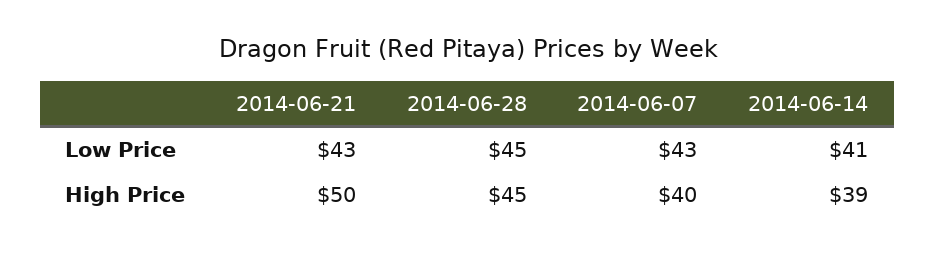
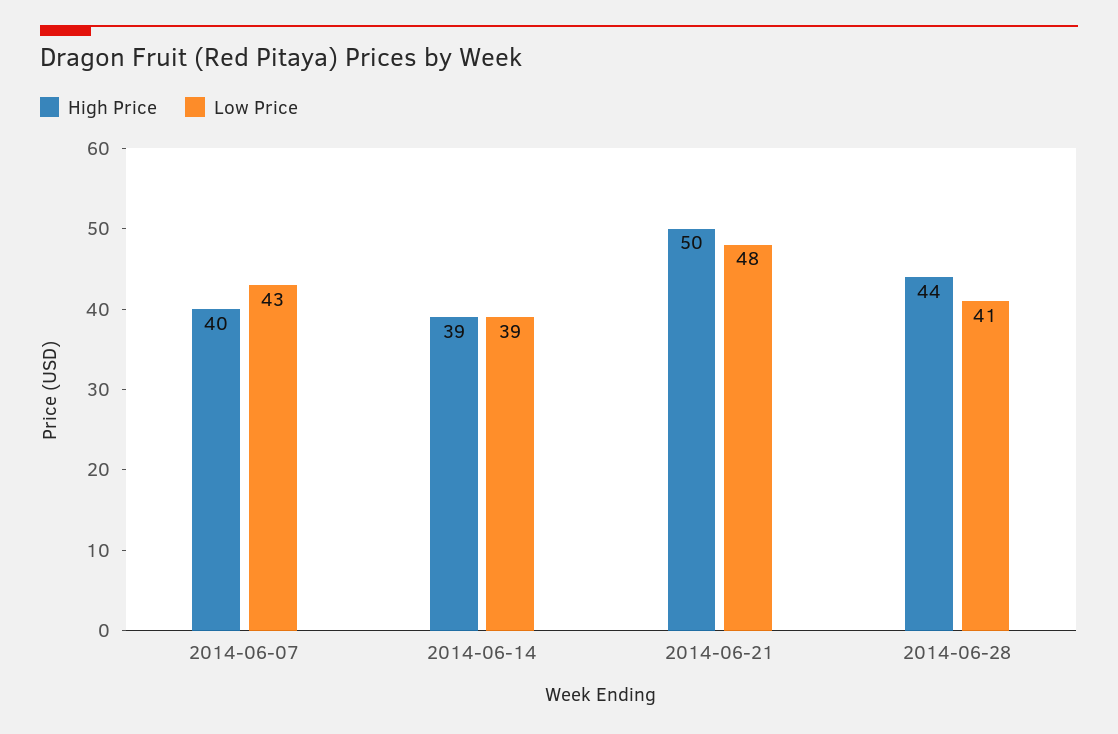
  {
    "Low Price": {
-     "2014-06-21": 43,
+     "2014-06-21": 48,
-     "2014-06-28": 45,
+     "2014-06-28": 41,
      "2014-06-07": 43,
-     "2014-06-14": 41
+     "2014-06-14": 39
    },
    "High Price": {
      "2014-06-21": 50,
-     "2014-06-28": 45,
+     "2014-06-28": 44,
      "2014-06-07": 40,
      "2014-06-14": 39
    }
  }

